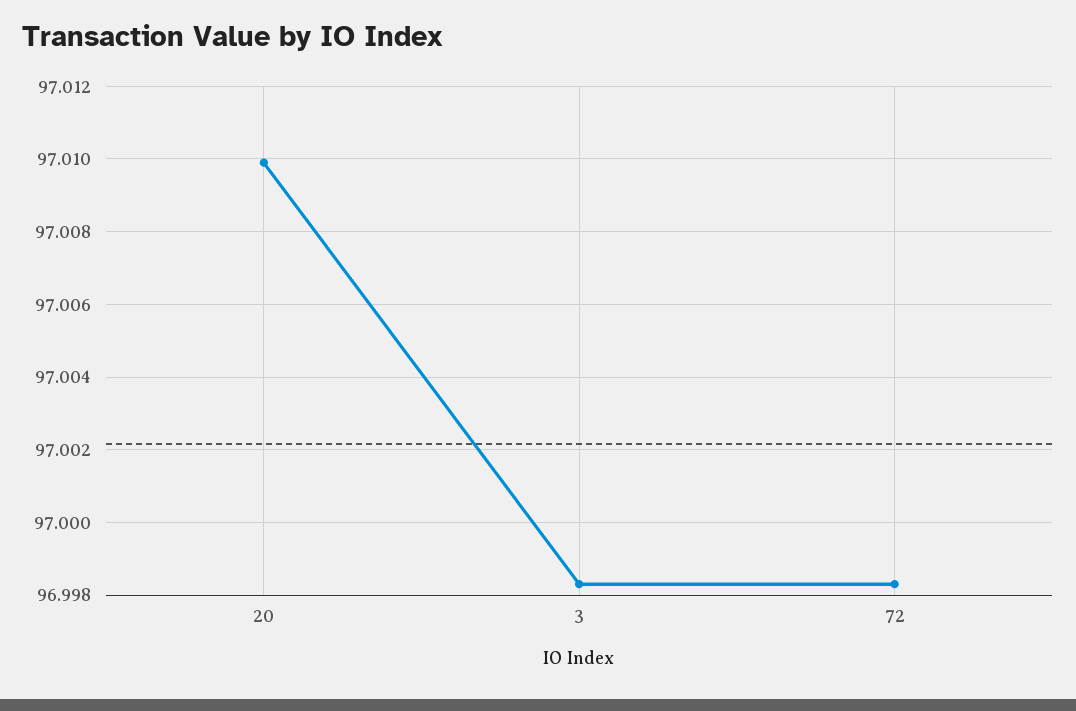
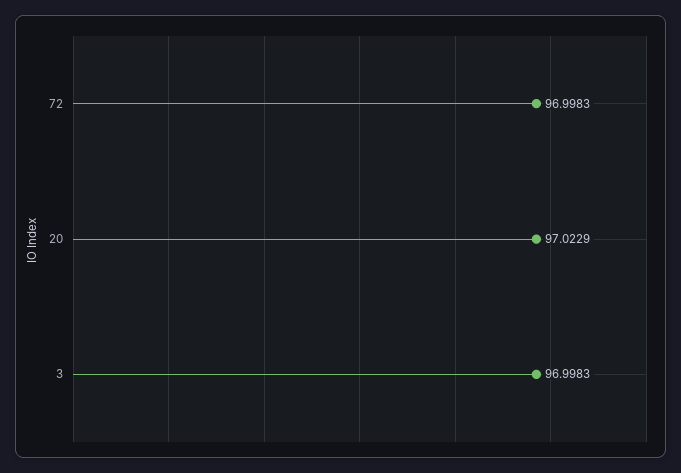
  {
-   "20": 97.01,
+   "20": 97.0229,
    "3": 96.9983,
    "72": 96.9983
  }

